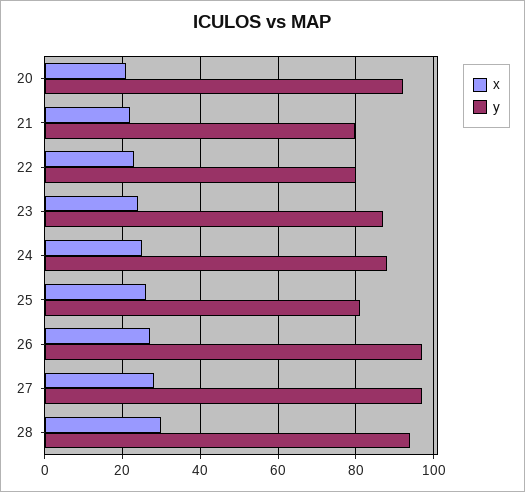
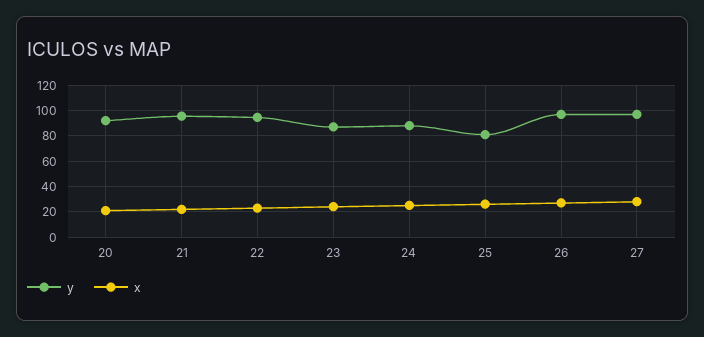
  {
    "x": {
      "20": 22,
      "21": 22,
      "22": 24,
      "23": 24,
      "24": 26,
      "25": 26,
      "26": 28,
-     "27": 28,
+     "27": 28
-     "28": 30
    },
    "y": {
      "20": 92,
-     "21": 80,
+     "21": 95,
-     "22": 80,
+     "22": 95,
      "23": 88,
      "24": 88,
      "25": 82,
      "26": 98,
-     "27": 98,
+     "27": 98
-     "28": 94
    }
  }

